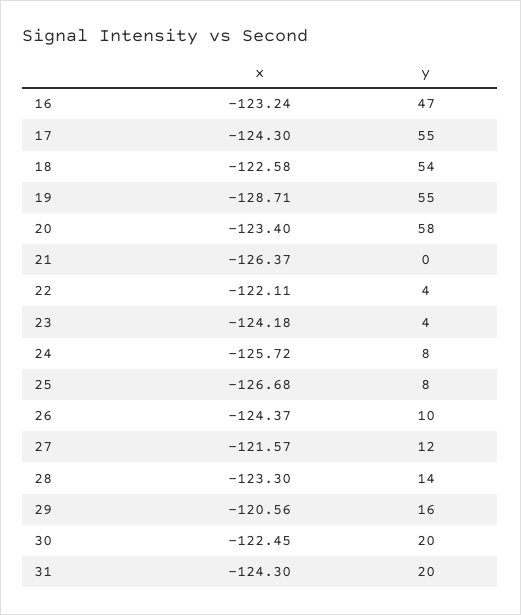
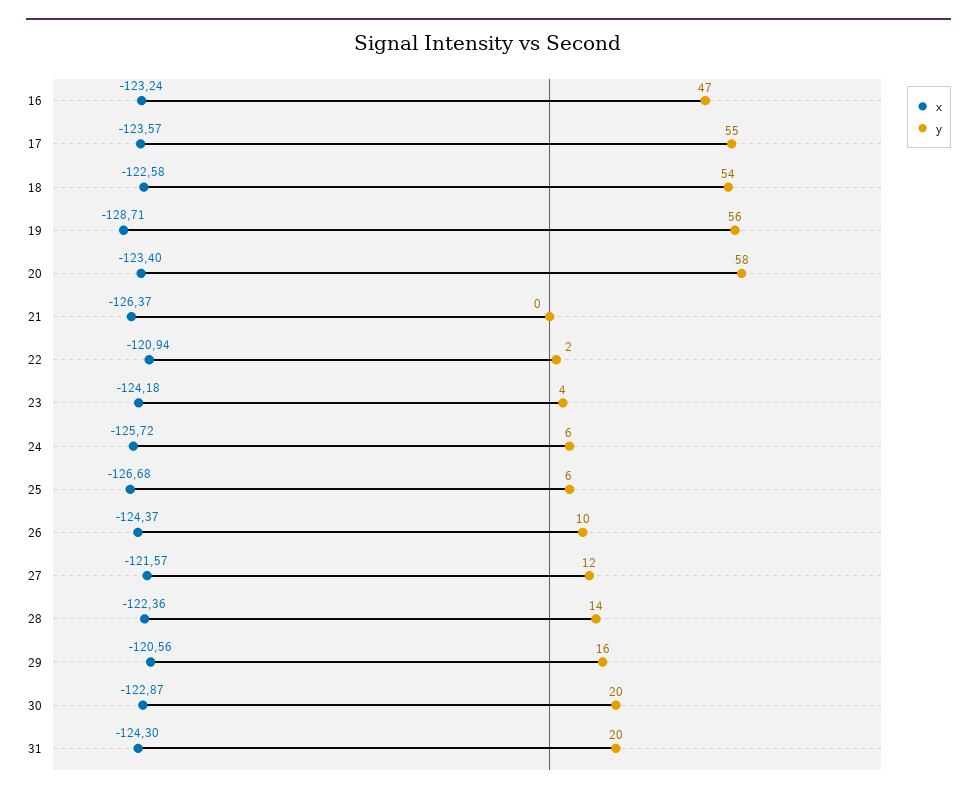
  {
    "x": {
      "16": -123.24,
-     "17": -124.3,
+     "17": -123.57,
      "18": -122.58,
      "19": -128.71,
      "20": -123.4,
      "21": -126.37,
-     "22": -122.11,
+     "22": -120.94,
      "23": -124.18,
      "24": -125.72,
      "25": -126.68,
      "26": -124.37,
      "27": -121.57,
-     "28": -123.3,
+     "28": -122.36,
      "29": -120.56,
-     "30": -122.45,
+     "30": -122.87,
      "31": -124.3
    },
    "y": {
      "16": 47,
      "17": 55,
      "18": 54,
-     "19": 55,
+     "19": 56,
      "20": 58,
      "21": 0,
-     "22": 4,
+     "22": 2,
      "23": 4,
-     "24": 8,
+     "24": 6,
-     "25": 8,
+     "25": 6,
      "26": 10,
      "27": 12,
      "28": 14,
      "29": 16,
      "30": 20,
      "31": 20
    }
  }

